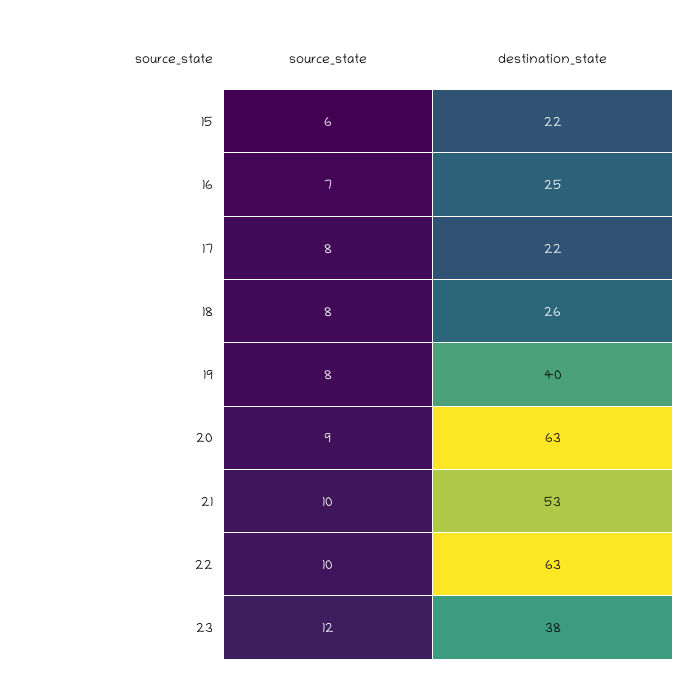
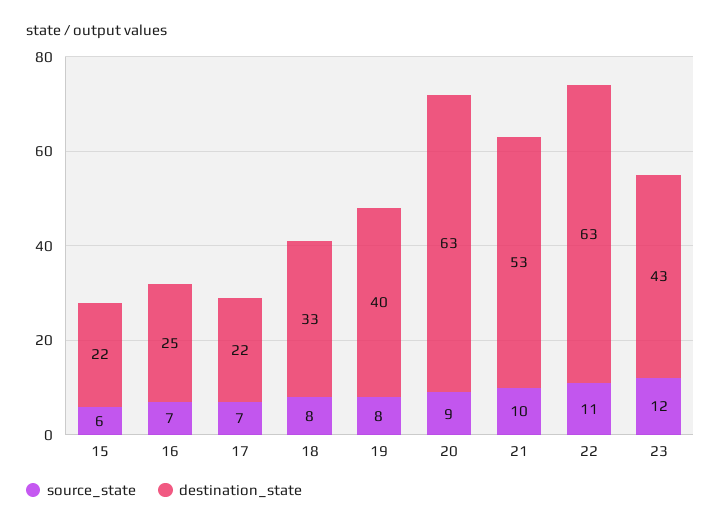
  {
    "source_state": {
      "15": 6,
      "16": 7,
-     "17": 8,
+     "17": 7,
      "18": 8,
      "19": 8,
      "20": 9,
      "21": 10,
-     "22": 10,
+     "22": 11,
      "23": 12
    },
    "destination_state": {
      "15": 22,
      "16": 25,
      "17": 22,
-     "18": 26,
+     "18": 33,
      "19": 40,
      "20": 63,
      "21": 53,
      "22": 63,
-     "23": 38
+     "23": 43
    }
  }

